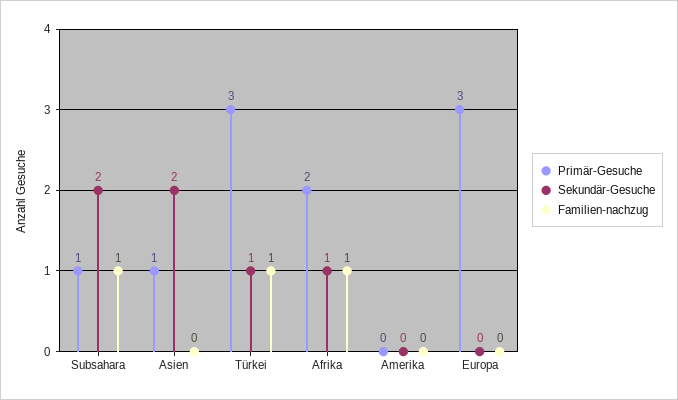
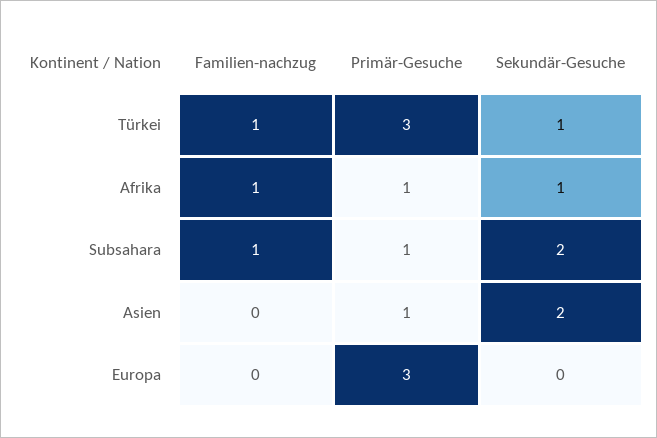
  {
    "Primär-Gesuche": {
      "Subsahara": 1,
      "Asien": 1,
      "Türkei": 3,
-     "Afrika": 2,
+     "Afrika": 1,
-     "Amerika": 0,
      "Europa": 3
    },
    "Sekundär-Gesuche": {
      "Subsahara": 2,
      "Asien": 2,
      "Türkei": 1,
      "Afrika": 1,
-     "Amerika": 0,
      "Europa": 0
    },
    "Familien-nachzug": {
      "Subsahara": 1,
      "Asien": 0,
      "Türkei": 1,
      "Afrika": 1,
-     "Amerika": 0,
      "Europa": 0
    }
  }

